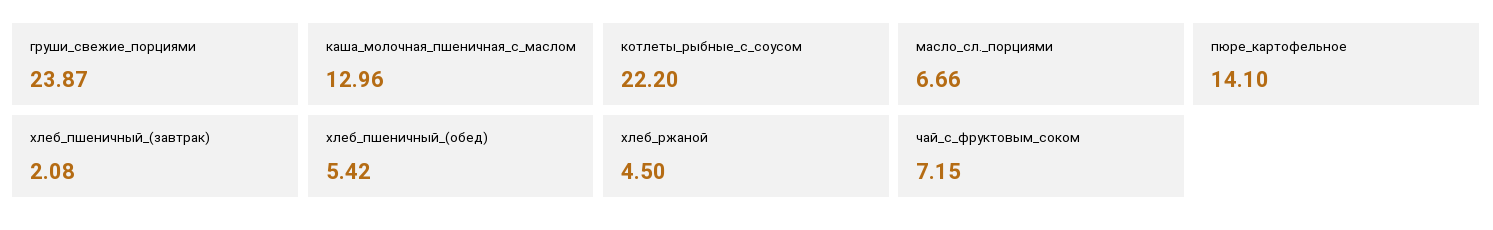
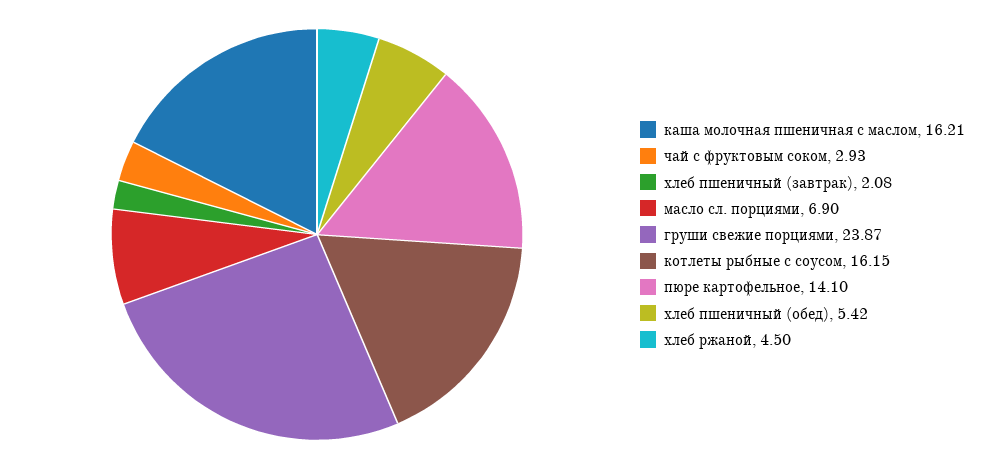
  {
    "груши_свежие_порциями": 23.87,
-   "каша_молочная_пшеничная_с_маслом": 12.96,
+   "каша_молочная_пшеничная_с_маслом": 16.21,
-   "котлеты_рыбные_с_соусом": 22.2,
+   "котлеты_рыбные_с_соусом": 16.15,
-   "масло_сл._порциями": 6.66,
+   "масло_сл._порциями": 6.9,
    "пюре_картофельное": 14.1,
    "хлеб_пшеничный_(завтрак)": 2.08,
    "хлеб_пшеничный_(обед)": 5.42,
    "хлеб_ржаной": 4.5,
-   "чай_с_фруктовым_соком": 7.15
+   "чай_с_фруктовым_соком": 2.93
  }

